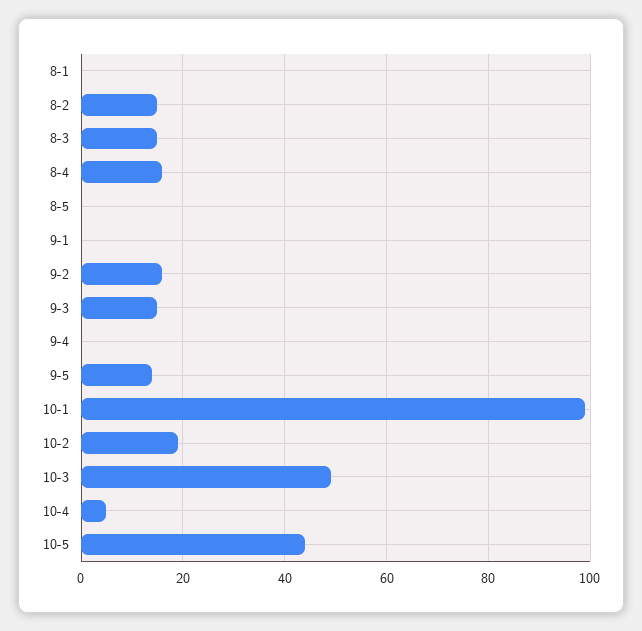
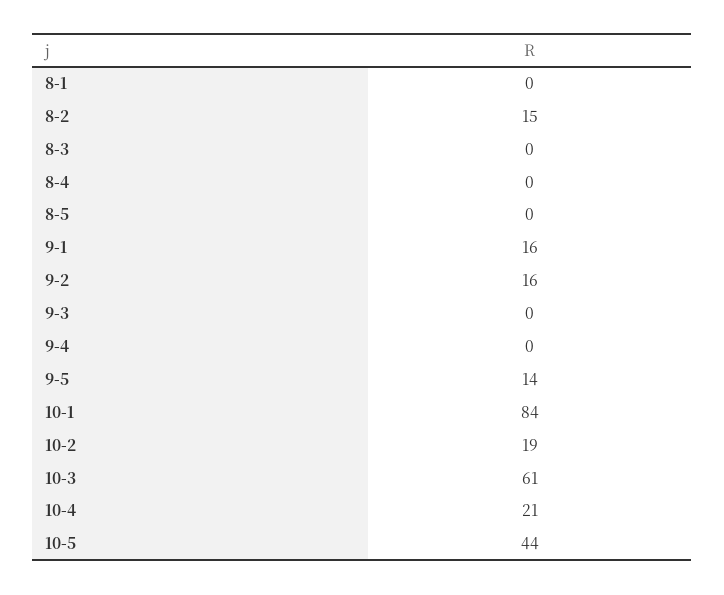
  {
    "8-1": 0,
    "8-2": 15,
-   "8-3": 15,
+   "8-3": 0,
-   "8-4": 15,
+   "8-4": 0,
    "8-5": 0,
-   "9-1": 0,
+   "9-1": 16,
    "9-2": 16,
-   "9-3": 15,
+   "9-3": 0,
    "9-4": 0,
    "9-5": 14,
-   "10-1": 100,
+   "10-1": 84,
    "10-2": 19,
-   "10-3": 50,
+   "10-3": 61,
-   "10-4": 5,
+   "10-4": 21,
    "10-5": 44
  }

